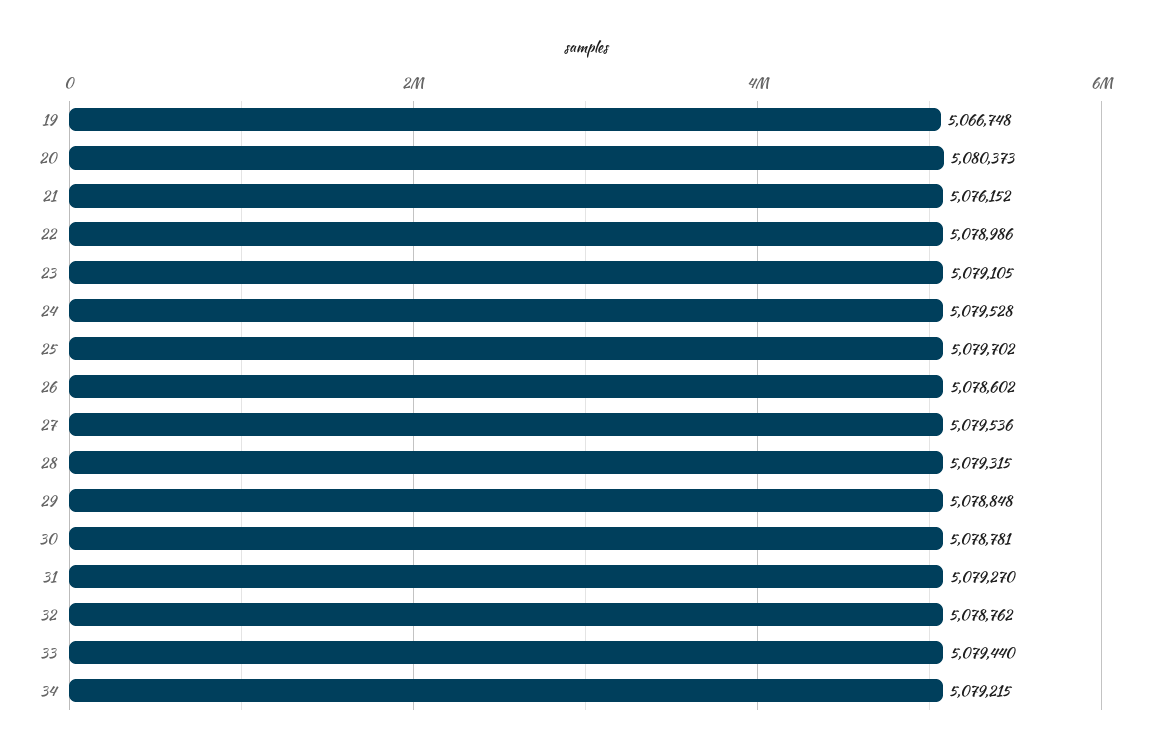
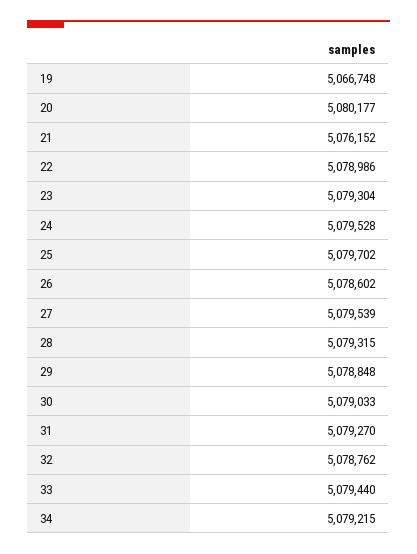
  {
    "19": 5066748,
-   "20": 5080373,
+   "20": 5080177,
    "21": 5076152,
    "22": 5078986,
-   "23": 5079105,
+   "23": 5079304,
    "24": 5079528,
    "25": 5079702,
    "26": 5078602,
-   "27": 5079536,
+   "27": 5079539,
    "28": 5079315,
    "29": 5078848,
-   "30": 5078781,
+   "30": 5079033,
    "31": 5079270,
    "32": 5078762,
    "33": 5079440,
    "34": 5079215
  }

